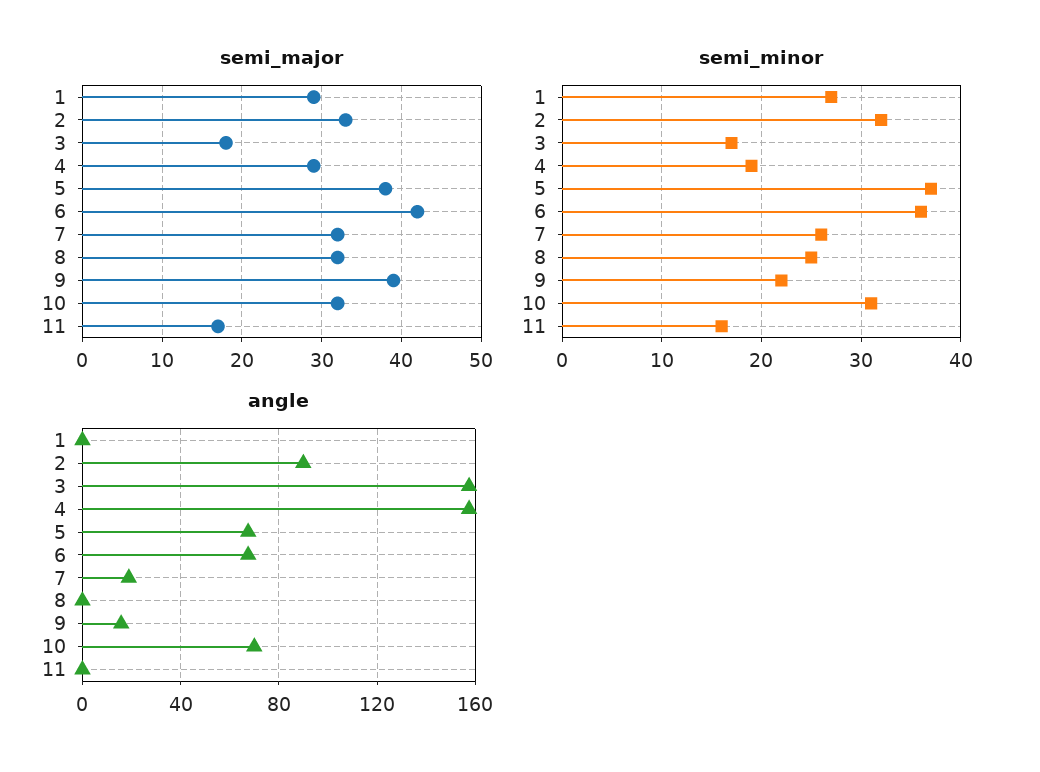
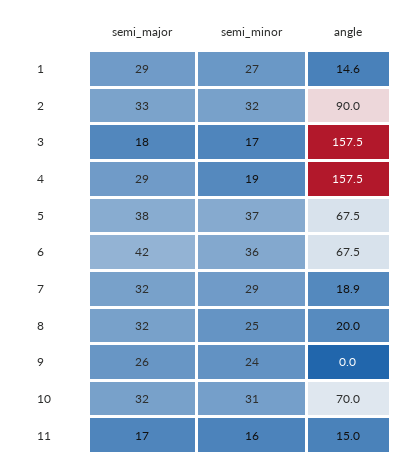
  {
    "semi_major": {
      "1": 29,
      "2": 33,
      "3": 18,
      "4": 29,
      "5": 38,
      "6": 42,
      "7": 32,
      "8": 32,
-     "9": 39,
+     "9": 26,
      "10": 32,
      "11": 17
    },
    "semi_minor": {
      "1": 27,
      "2": 32,
      "3": 17,
      "4": 19,
      "5": 37,
      "6": 36,
-     "7": 26,
+     "7": 29,
      "8": 25,
-     "9": 22,
+     "9": 24,
      "10": 31,
      "11": 16
    },
    "angle": {
-     "1": 0,
+     "1": 14.6,
      "2": 90,
      "3": 157.5,
      "4": 157.5,
      "5": 67.5,
      "6": 67.5,
      "7": 18.9,
-     "8": 0,
+     "8": 20,
-     "9": 15,
+     "9": 0,
      "10": 70,
-     "11": 0
+     "11": 15
    }
  }

